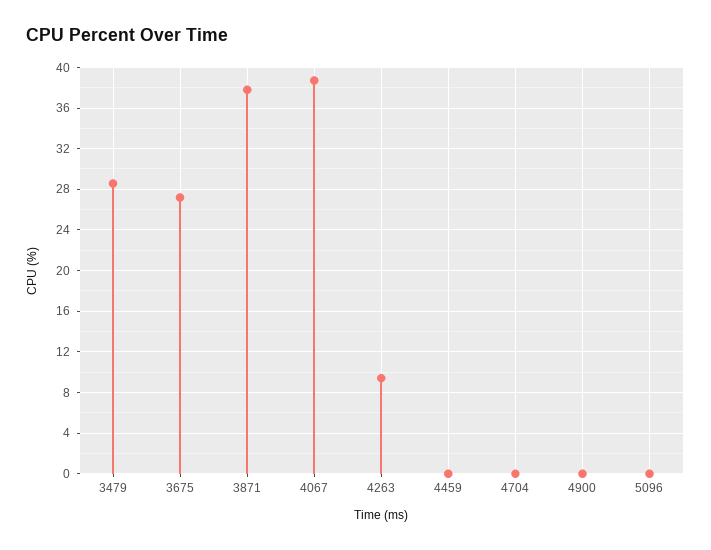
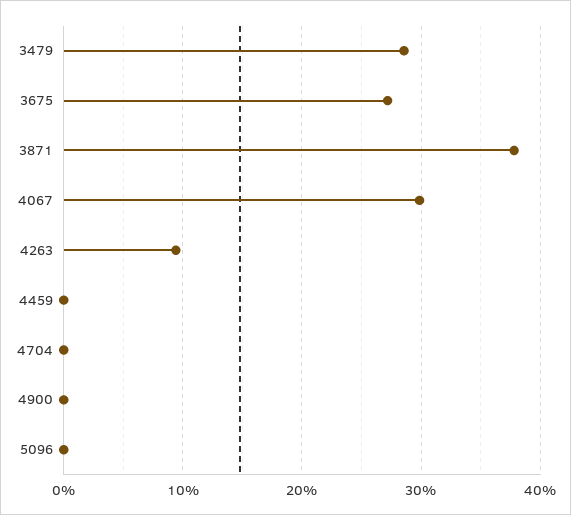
  {
    "3479": 29,
    "3675": 27,
    "3871": 38,
-   "4067": 39,
+   "4067": 30,
    "4263": 9,
    "4459": 0,
    "4704": 0,
    "4900": 0,
    "5096": 0
  }

